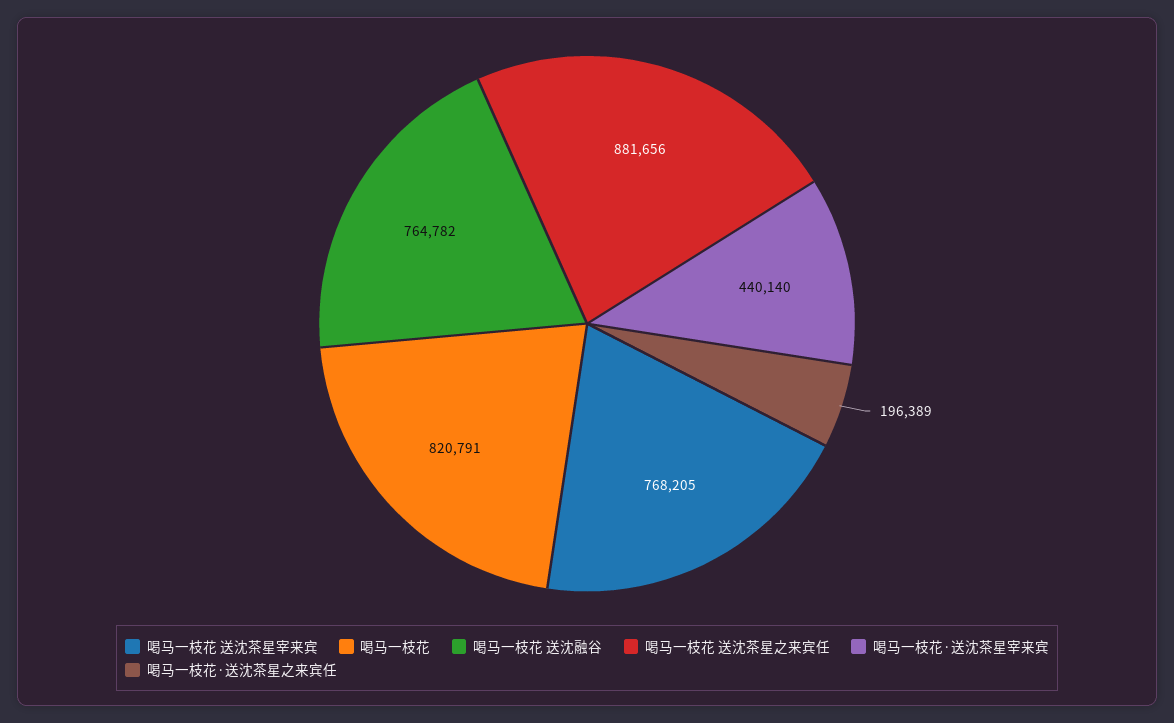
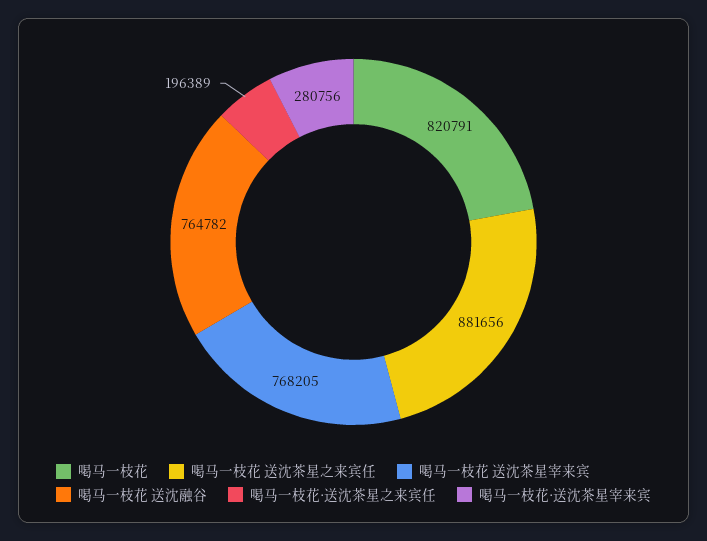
  {
    "喝马一枝花 送沈茶星宰来宾": 768205,
    "喝马一枝花": 820791,
    "喝马一枝花 送沈融谷": 764782,
    "喝马一枝花 送沈茶星之来宾任": 881656,
-   "喝马一枝花·送沈茶星宰来宾": 440140,
+   "喝马一枝花·送沈茶星宰来宾": 280756,
    "喝马一枝花·送沈茶星之来宾任": 196389
  }

